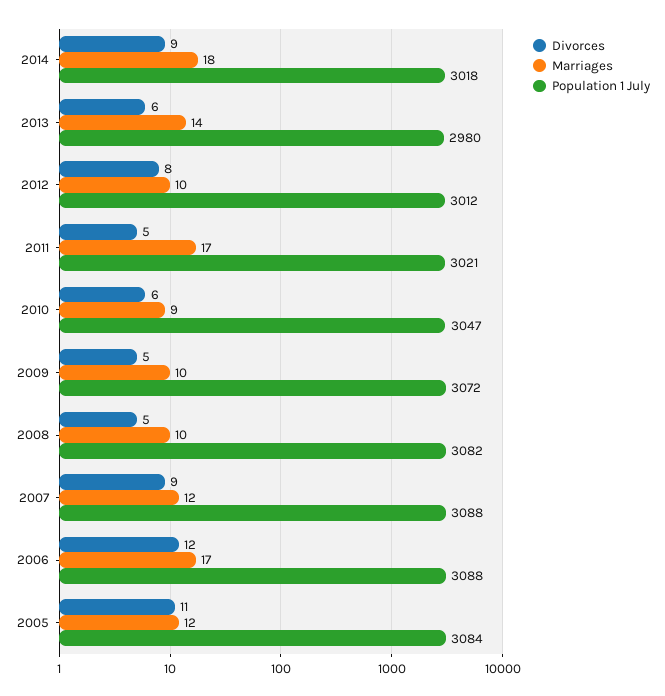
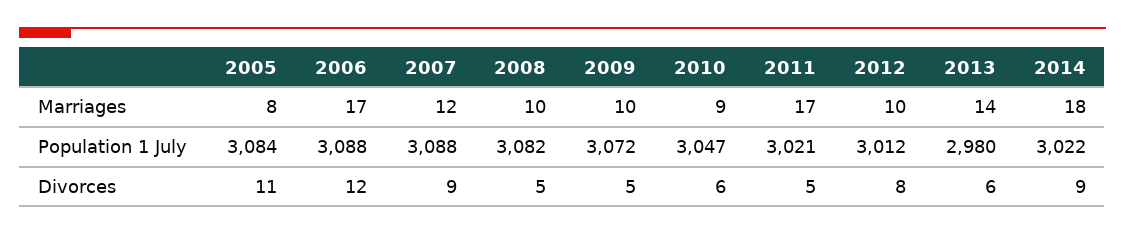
  {
    "Divorces": {
      "2014": 9,
      "2013": 6,
      "2012": 8,
      "2011": 5,
      "2010": 6,
      "2009": 5,
      "2008": 5,
      "2007": 9,
      "2006": 12,
      "2005": 11
    },
    "Marriages": {
      "2014": 18,
      "2013": 14,
      "2012": 10,
      "2011": 17,
      "2010": 9,
      "2009": 10,
      "2008": 10,
      "2007": 12,
      "2006": 17,
-     "2005": 12
+     "2005": 8
    },
    "Population 1 July": {
-     "2014": 3018,
+     "2014": 3022,
      "2013": 2980,
      "2012": 3012,
      "2011": 3021,
      "2010": 3047,
      "2009": 3072,
      "2008": 3082,
      "2007": 3088,
      "2006": 3088,
      "2005": 3084
    }
  }

